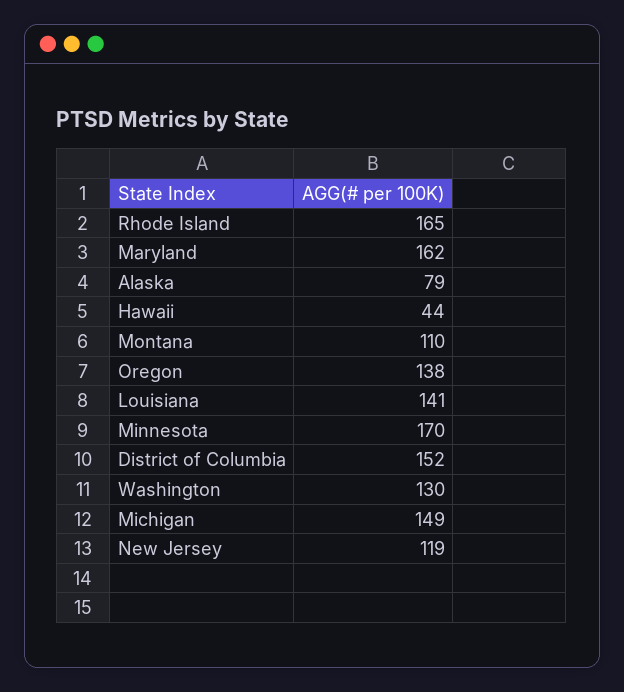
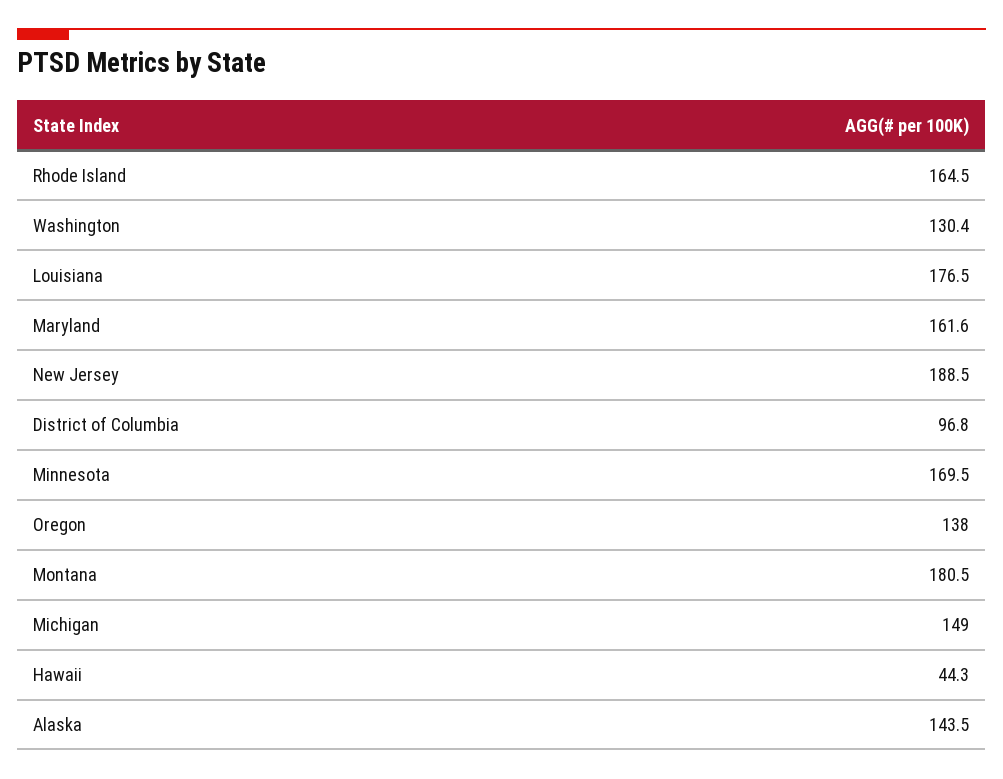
  {
    "Rhode Island": 164.5,
    "Maryland": 161.6,
-   "Alaska": 79,
+   "Alaska": 143.5,
    "Hawaii": 44.3,
-   "Montana": 110,
+   "Montana": 180.5,
    "Oregon": 138,
-   "Louisiana": 141,
+   "Louisiana": 176.5,
    "Minnesota": 169.5,
-   "District of Columbia": 152,
+   "District of Columbia": 96.8,
    "Washington": 130.4,
    "Michigan": 149,
-   "New Jersey": 119
+   "New Jersey": 188.5
  }

